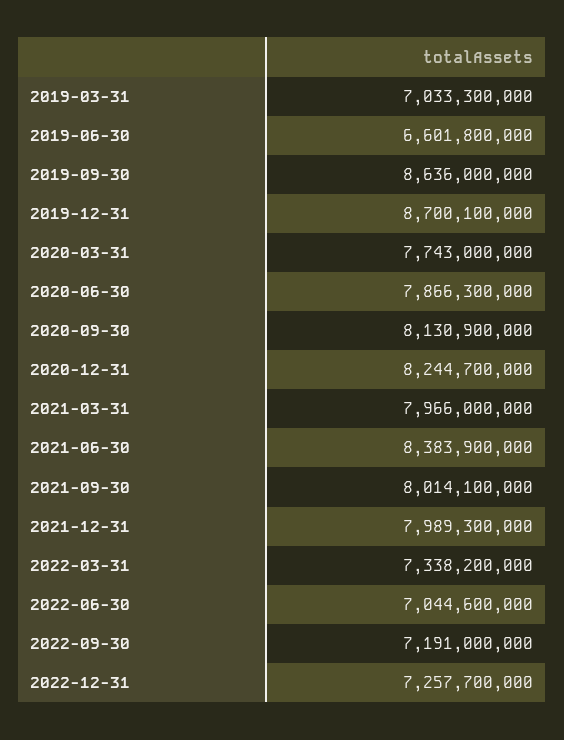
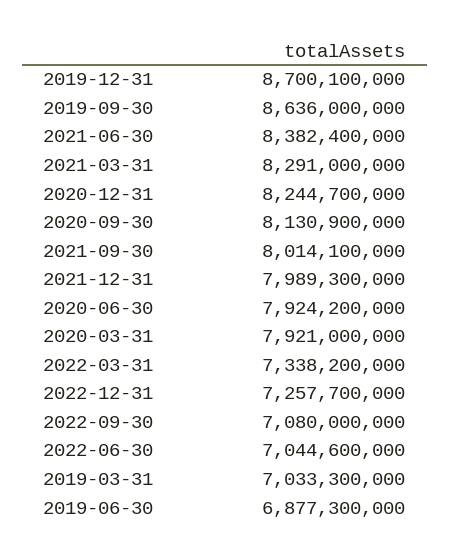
  {
    "2019-03-31": 7033300000,
-   "2019-06-30": 6601800000,
+   "2019-06-30": 6877300000,
    "2019-09-30": 8636000000,
    "2019-12-31": 8700100000,
-   "2020-03-31": 7743000000,
+   "2020-03-31": 7921000000,
-   "2020-06-30": 7866300000,
+   "2020-06-30": 7924200000,
    "2020-09-30": 8130900000,
    "2020-12-31": 8244700000,
-   "2021-03-31": 7966000000,
+   "2021-03-31": 8291000000,
-   "2021-06-30": 8383900000,
+   "2021-06-30": 8382400000,
    "2021-09-30": 8014100000,
    "2021-12-31": 7989300000,
    "2022-03-31": 7338200000,
    "2022-06-30": 7044600000,
-   "2022-09-30": 7191000000,
+   "2022-09-30": 7080000000,
    "2022-12-31": 7257700000
  }

